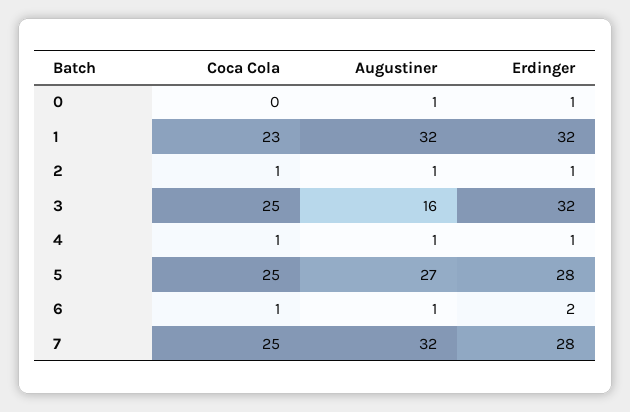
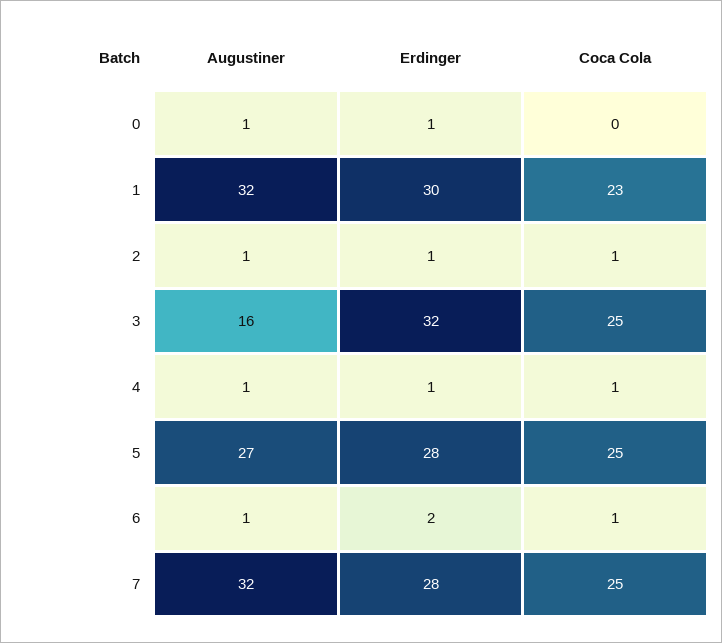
  {
    "Coca Cola": {
      "0": 0,
      "1": 23,
      "2": 1,
      "3": 25,
      "4": 1,
      "5": 25,
      "6": 1,
      "7": 25
    },
    "Augustiner": {
      "0": 1,
      "1": 32,
      "2": 1,
      "3": 16,
      "4": 1,
      "5": 27,
      "6": 1,
      "7": 32
    },
    "Erdinger": {
      "0": 1,
-     "1": 32,
+     "1": 30,
      "2": 1,
      "3": 32,
      "4": 1,
      "5": 28,
      "6": 2,
      "7": 28
    }
  }

